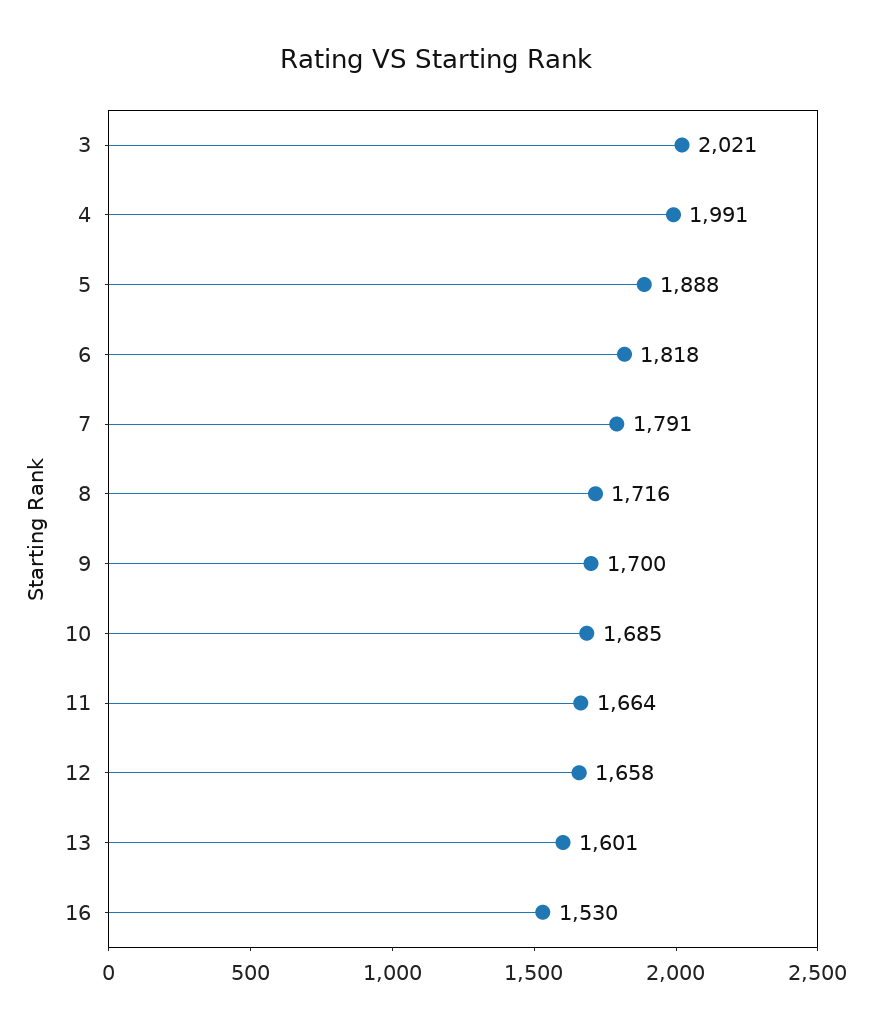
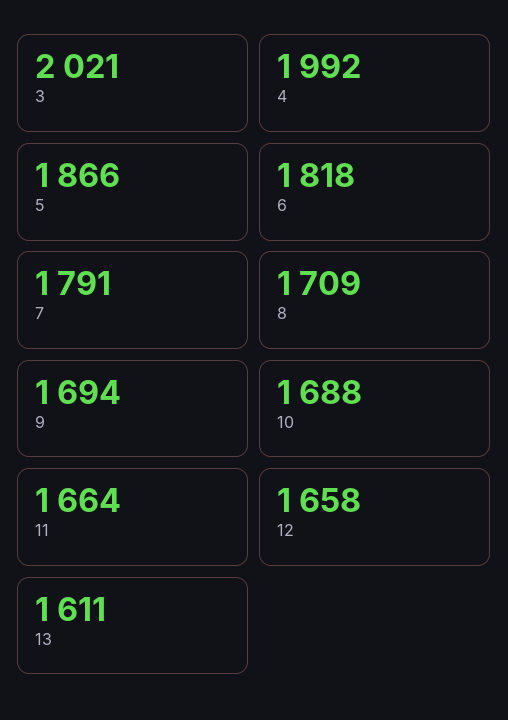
  {
    "3": 2021,
-   "4": 1991,
+   "4": 1992,
-   "5": 1888,
+   "5": 1866,
    "6": 1818,
    "7": 1791,
-   "8": 1716,
+   "8": 1709,
-   "9": 1700,
+   "9": 1694,
-   "10": 1685,
+   "10": 1688,
    "11": 1664,
    "12": 1658,
-   "13": 1601,
+   "13": 1611
-   "16": 1530
  }

